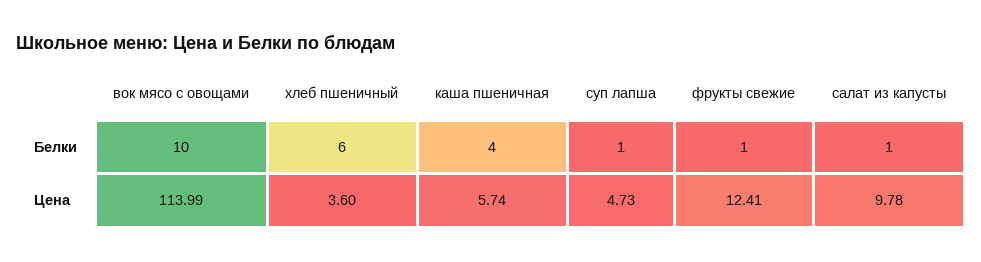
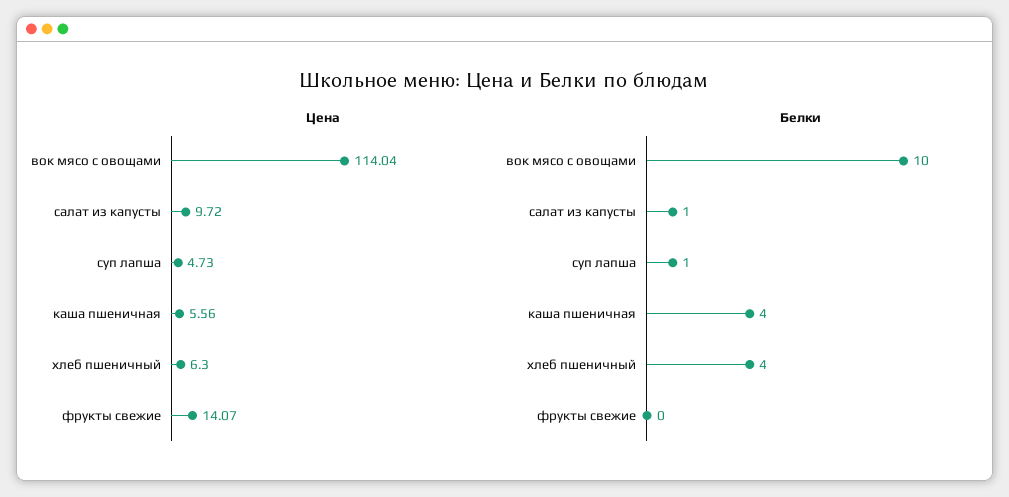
  {
    "Белки": {
      "вок мясо с овощами": 10,
-     "хлеб пшеничный": 6,
+     "хлеб пшеничный": 4,
      "каша пшеничная": 4,
      "суп лапша": 1,
-     "фрукты свежие": 1,
+     "фрукты свежие": 0,
      "салат из капусты": 1
    },
    "Цена": {
-     "вок мясо с овощами": 113.99,
+     "вок мясо с овощами": 114.04,
-     "хлеб пшеничный": 3.6,
+     "хлеб пшеничный": 6.3,
-     "каша пшеничная": 5.74,
+     "каша пшеничная": 5.56,
      "суп лапша": 4.73,
-     "фрукты свежие": 12.41,
+     "фрукты свежие": 14.07,
-     "салат из капусты": 9.78
+     "салат из капусты": 9.72
    }
  }

